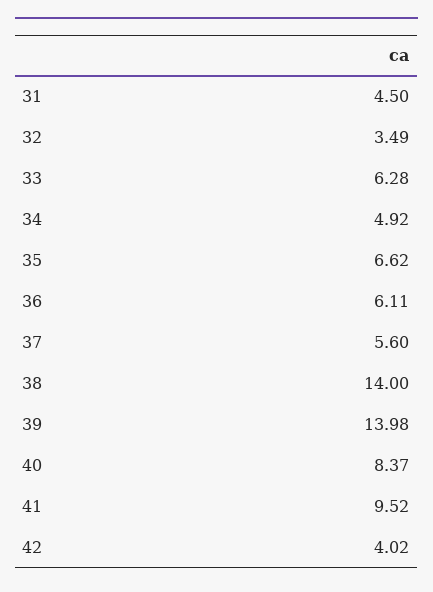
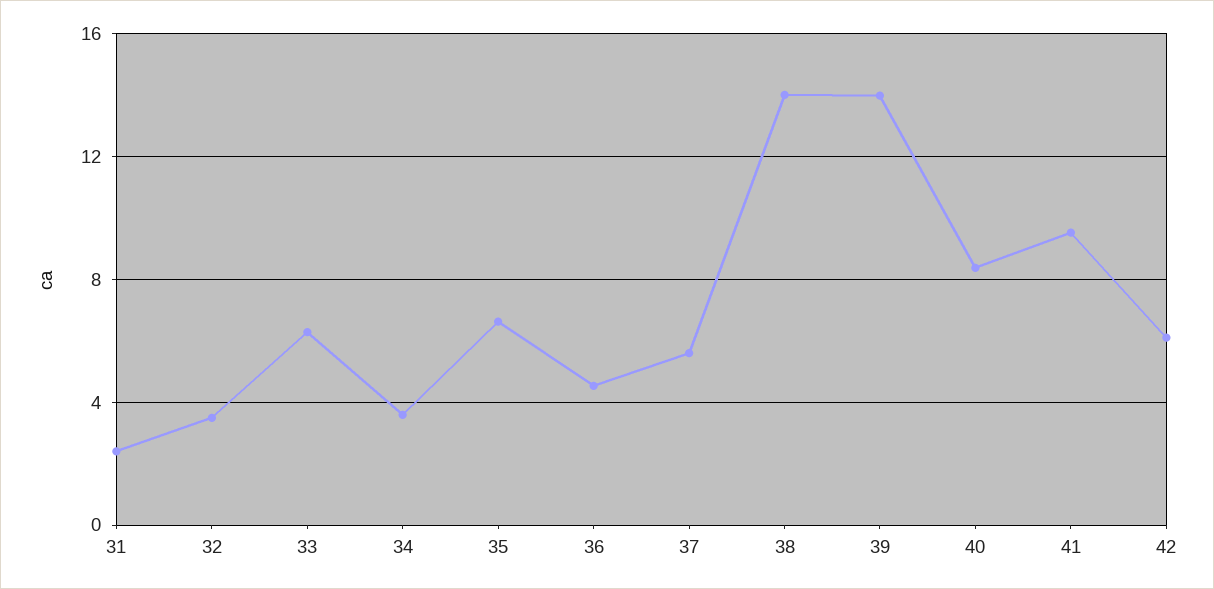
  {
-   "31": 4.5,
+   "31": 2.5,
    "32": 3.49,
    "33": 6.28,
-   "34": 4.92,
+   "34": 3.5,
    "35": 6.62,
-   "36": 6.11,
+   "36": 4.5,
    "37": 5.6,
    "38": 14,
    "39": 13.98,
    "40": 8.37,
    "41": 9.52,
-   "42": 4.02
+   "42": 6
  }

